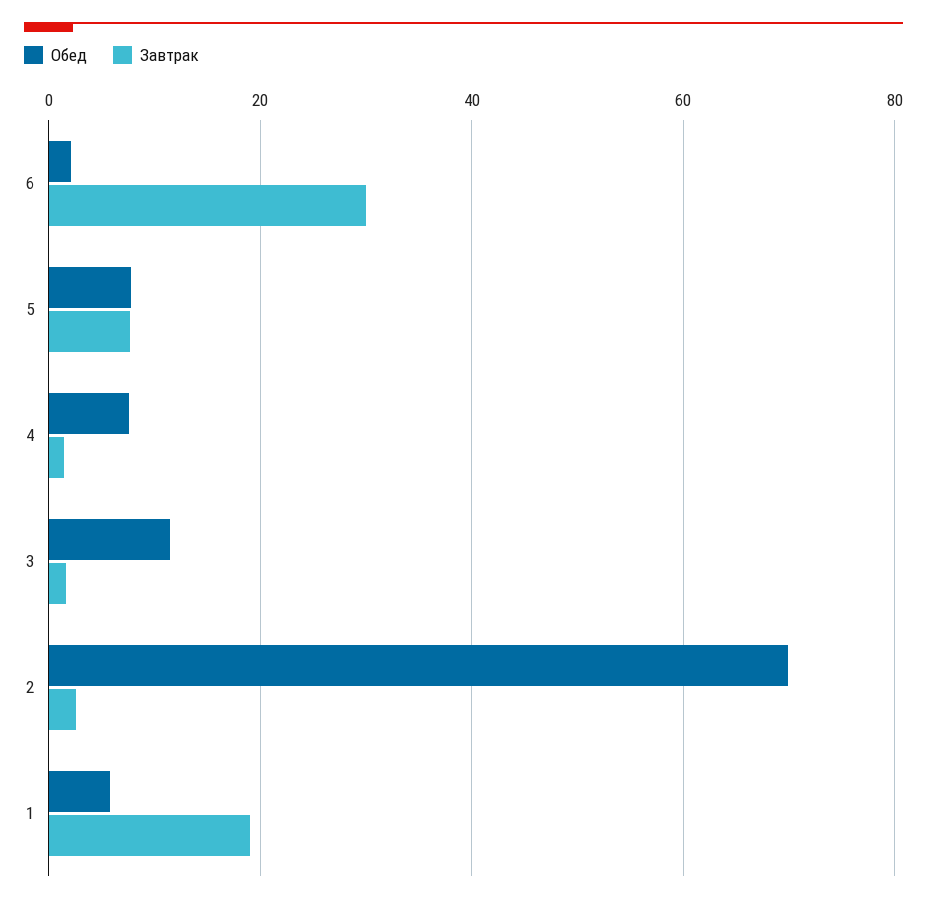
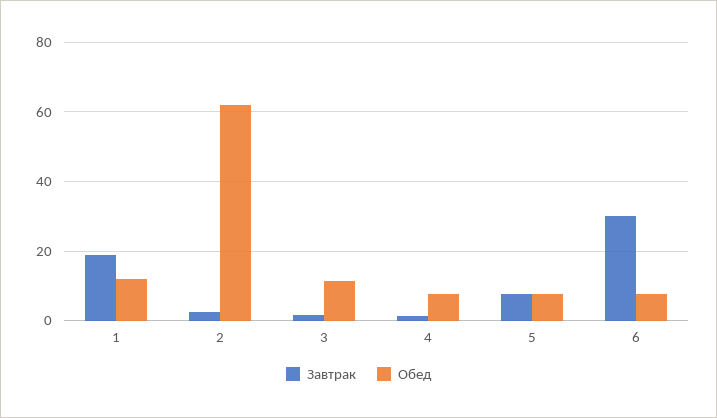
  {
    "Обед": {
-     "6": 2,
+     "6": 8,
      "5": 8,
      "4": 8,
      "3": 12,
-     "2": 70,
+     "2": 62,
-     "1": 6
+     "1": 12
    },
    "Завтрак": {
      "6": 30,
      "5": 8,
      "4": 2,
      "3": 2,
      "2": 2,
      "1": 18
    }
  }

